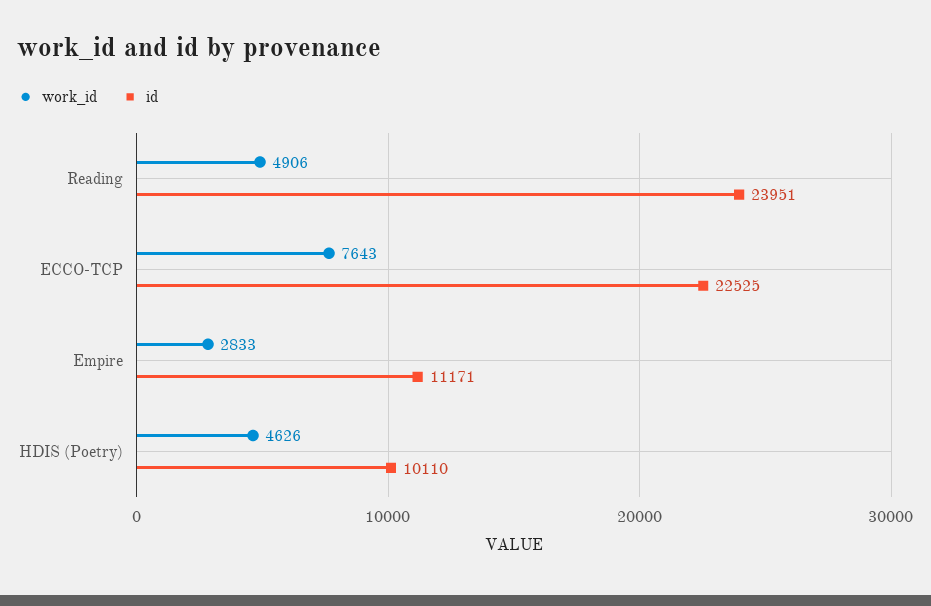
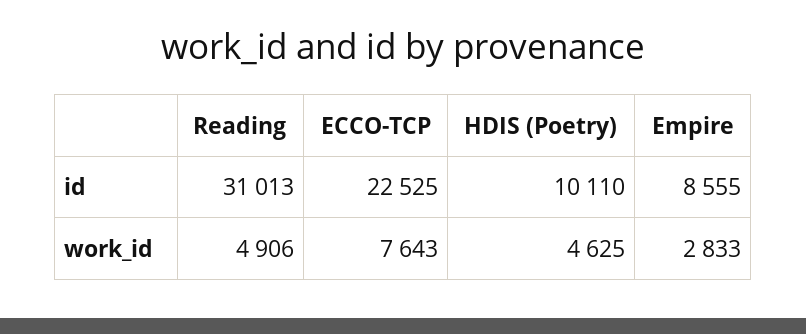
  {
    "work_id": {
      "Reading": 4906,
      "ECCO-TCP": 7643,
      "Empire": 2833,
-     "HDIS (Poetry)": 4626
+     "HDIS (Poetry)": 4625
    },
    "id": {
-     "Reading": 23951,
+     "Reading": 31013,
      "ECCO-TCP": 22525,
-     "Empire": 11171,
+     "Empire": 8555,
      "HDIS (Poetry)": 10110
    }
  }

